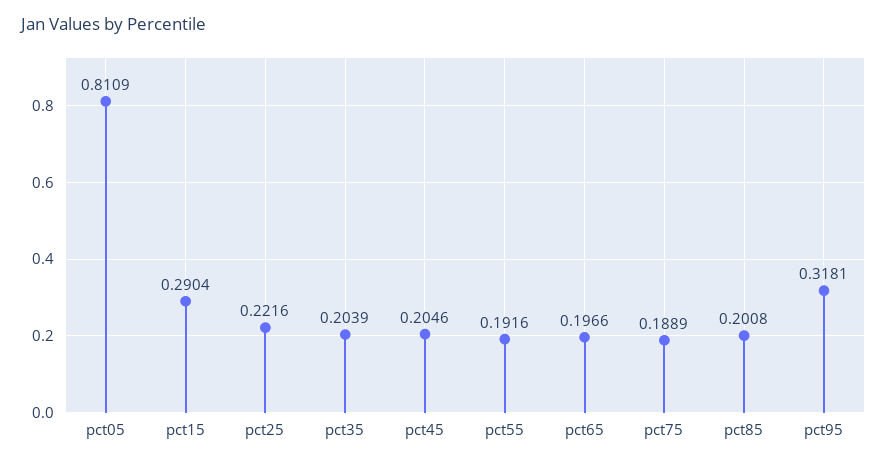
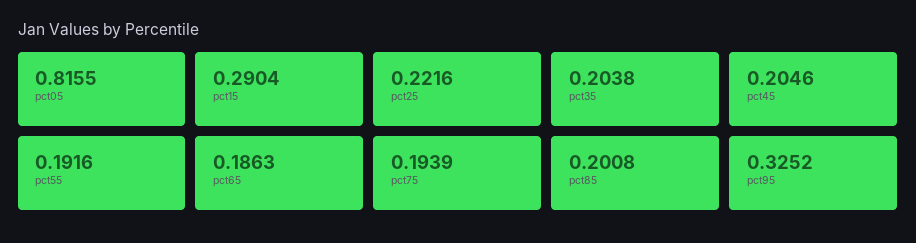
  {
-   "pct05": 0.8109,
+   "pct05": 0.8155,
    "pct15": 0.2904,
    "pct25": 0.2216,
-   "pct35": 0.2039,
+   "pct35": 0.2038,
    "pct45": 0.2046,
    "pct55": 0.1916,
-   "pct65": 0.1966,
+   "pct65": 0.1863,
-   "pct75": 0.1889,
+   "pct75": 0.1939,
    "pct85": 0.2008,
-   "pct95": 0.3181
+   "pct95": 0.3252
  }

